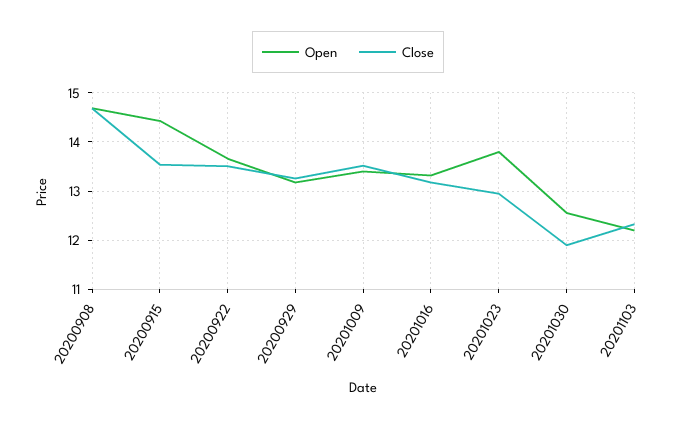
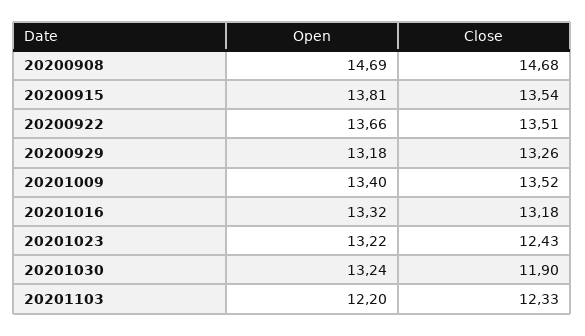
  {
    "Open": {
      "20200908": 14.69,
-     "20200915": 14.4,
+     "20200915": 13.81,
      "20200922": 13.66,
      "20200929": 13.18,
      "20201009": 13.4,
      "20201016": 13.32,
-     "20201023": 13.8,
+     "20201023": 13.22,
-     "20201030": 12.6,
+     "20201030": 13.24,
      "20201103": 12.2
    },
    "Close": {
      "20200908": 14.68,
      "20200915": 13.54,
      "20200922": 13.51,
      "20200929": 13.26,
      "20201009": 13.52,
      "20201016": 13.18,
-     "20201023": 13,
+     "20201023": 12.43,
      "20201030": 11.9,
      "20201103": 12.33
    }
  }

